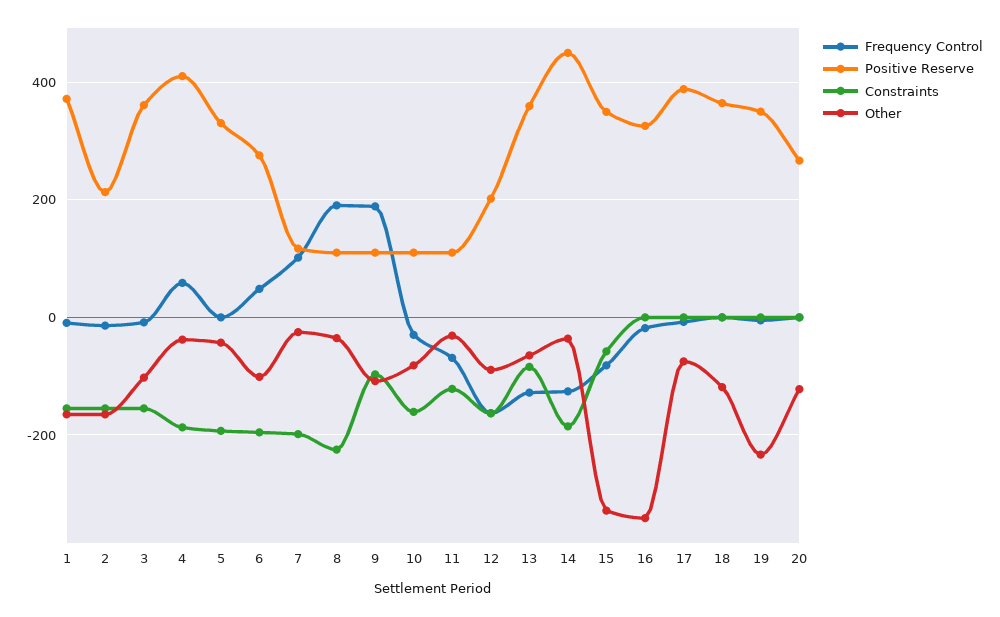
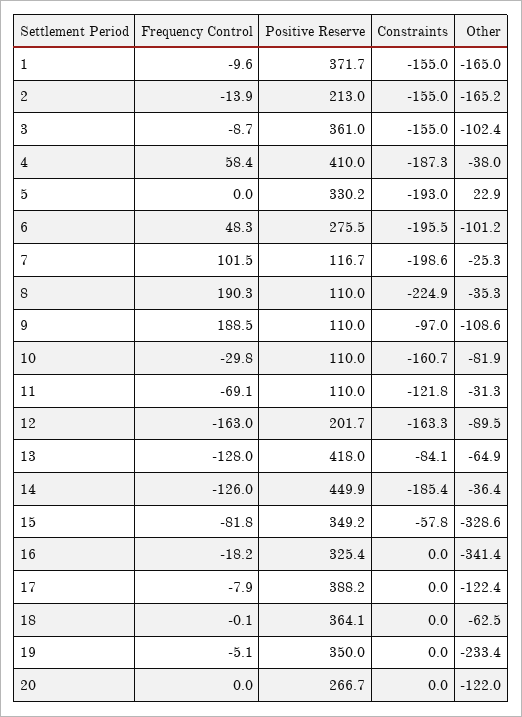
  {
    "Frequency Control": {
      "1": -9.6,
      "2": -13.9,
      "3": -8.7,
      "4": 58.4,
      "5": 0,
      "6": 48.3,
      "7": 101.5,
      "8": 190.3,
      "9": 188.5,
      "10": -29.8,
      "11": -69.1,
      "12": -163,
      "13": -128,
      "14": -126,
      "15": -81.8,
      "16": -18.2,
      "17": -7.9,
      "18": -0.1,
      "19": -5.1,
      "20": 0
    },
    "Positive Reserve": {
      "1": 371.7,
      "2": 213,
      "3": 361,
      "4": 410,
      "5": 330.2,
      "6": 275.5,
      "7": 116.7,
      "8": 110,
      "9": 110,
      "10": 110,
      "11": 110,
      "12": 201.7,
-     "13": 360,
+     "13": 418,
      "14": 449.9,
      "15": 349.2,
      "16": 325.4,
      "17": 388.2,
      "18": 364.1,
      "19": 350,
      "20": 266.7
    },
    "Constraints": {
      "1": -155,
      "2": -155,
      "3": -155,
      "4": -187.3,
      "5": -193,
      "6": -195.5,
      "7": -198.6,
      "8": -224.9,
      "9": -97,
      "10": -160.7,
      "11": -121.8,
      "12": -163.3,
      "13": -84.1,
      "14": -185.4,
      "15": -57.8,
      "16": 0,
      "17": 0,
      "18": 0,
      "19": 0,
      "20": 0
    },
    "Other": {
      "1": -165,
      "2": -165.2,
      "3": -102.4,
      "4": -38,
-     "5": -40,
+     "5": 22.9,
      "6": -101.2,
      "7": -25.3,
      "8": -35.3,
      "9": -108.6,
      "10": -81.9,
      "11": -31.3,
      "12": -89.5,
      "13": -64.9,
      "14": -36.4,
      "15": -328.6,
      "16": -341.4,
-     "17": -80,
+     "17": -122.4,
-     "18": -120,
+     "18": -62.5,
      "19": -233.4,
      "20": -122
    }
  }

